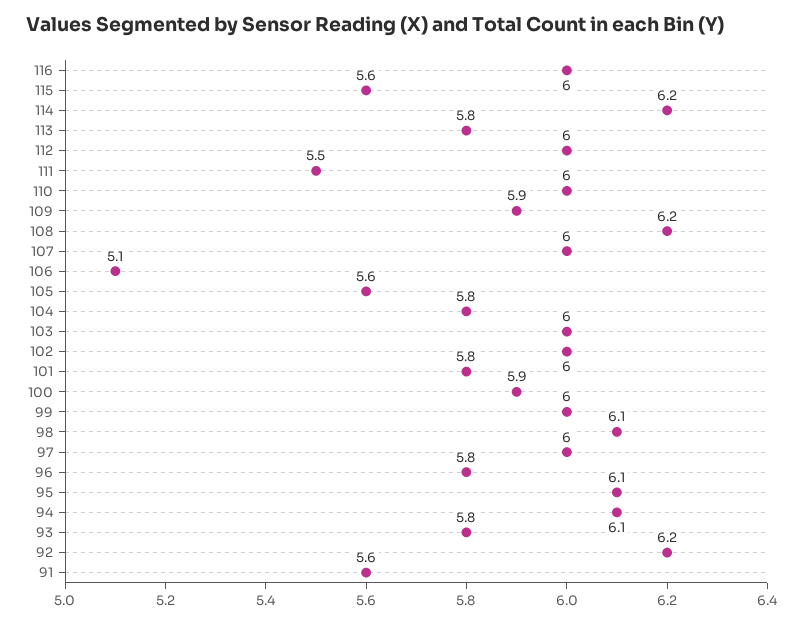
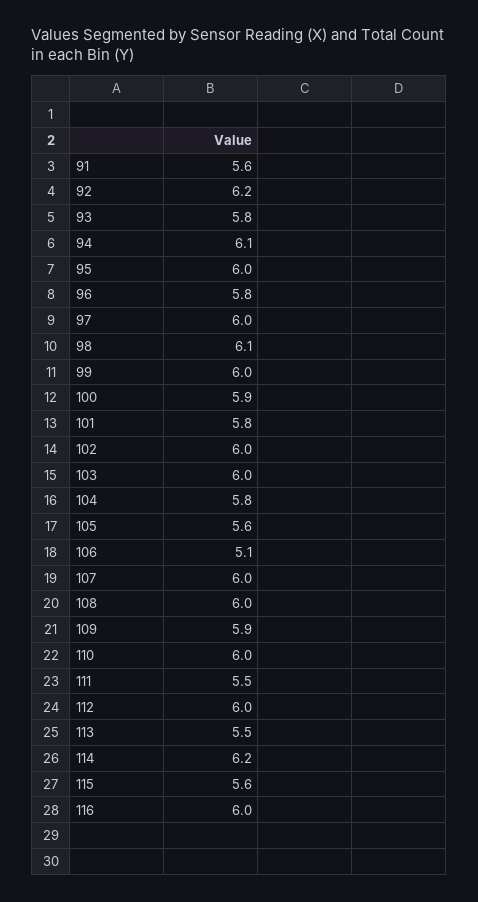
  {
    "116": 6,
    "115": 5.6,
    "114": 6.2,
-   "113": 5.8,
+   "113": 5.5,
    "112": 6,
    "111": 5.5,
    "110": 6,
    "109": 5.9,
-   "108": 6.2,
+   "108": 6,
    "107": 6,
    "106": 5.1,
    "105": 5.6,
    "104": 5.8,
    "103": 6,
    "102": 6,
    "101": 5.8,
    "100": 5.9,
    "99": 6,
    "98": 6.1,
    "97": 6,
    "96": 5.8,
-   "95": 6.1,
+   "95": 6,
    "94": 6.1,
    "93": 5.8,
    "92": 6.2,
    "91": 5.6
  }

